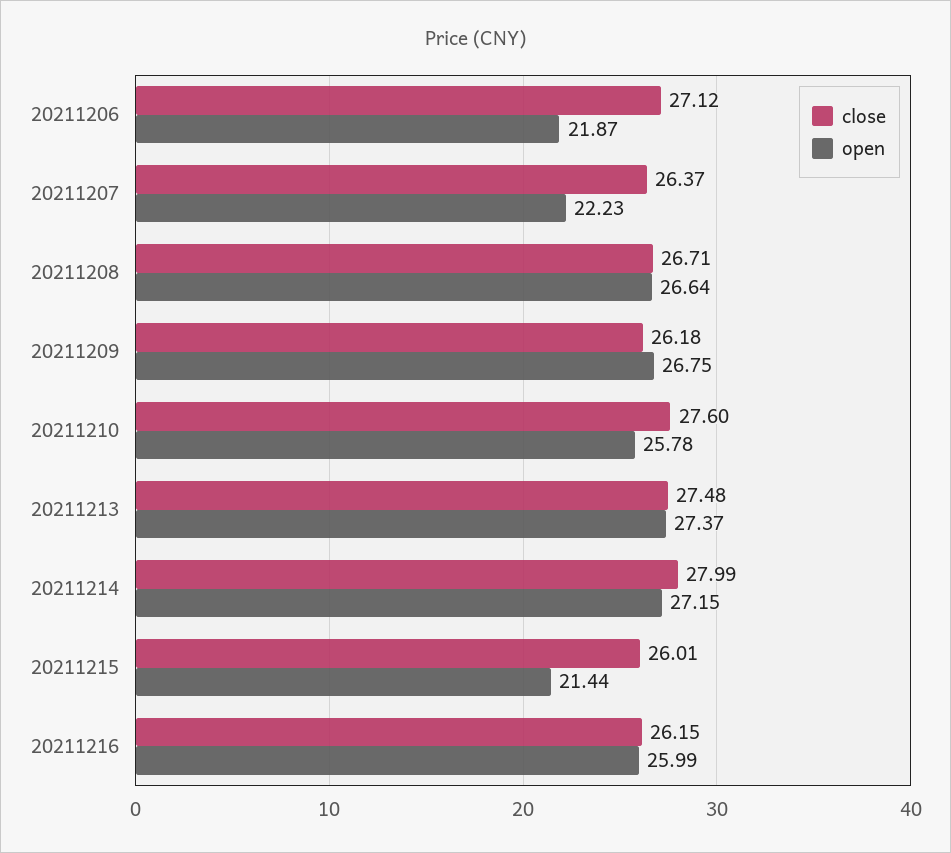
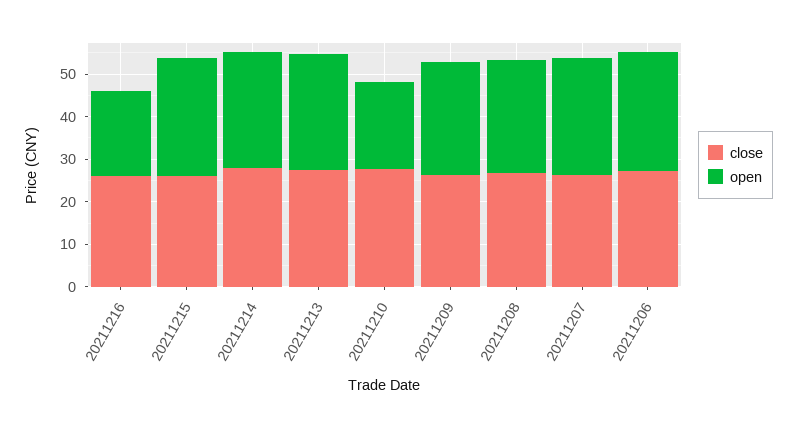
  {
    "close": {
      "20211206": 27.12,
      "20211207": 26.37,
      "20211208": 26.71,
      "20211209": 26.18,
      "20211210": 27.6,
      "20211213": 27.48,
      "20211214": 27.99,
      "20211215": 26.01,
      "20211216": 26.15
    },
    "open": {
-     "20211206": 21.87,
+     "20211206": 28,
-     "20211207": 22.23,
+     "20211207": 28,
      "20211208": 26.64,
      "20211209": 26.75,
-     "20211210": 25.78,
+     "20211210": 20,
      "20211213": 27.37,
      "20211214": 27.15,
-     "20211215": 21.44,
+     "20211215": 28,
-     "20211216": 25.99
+     "20211216": 20
    }
  }

